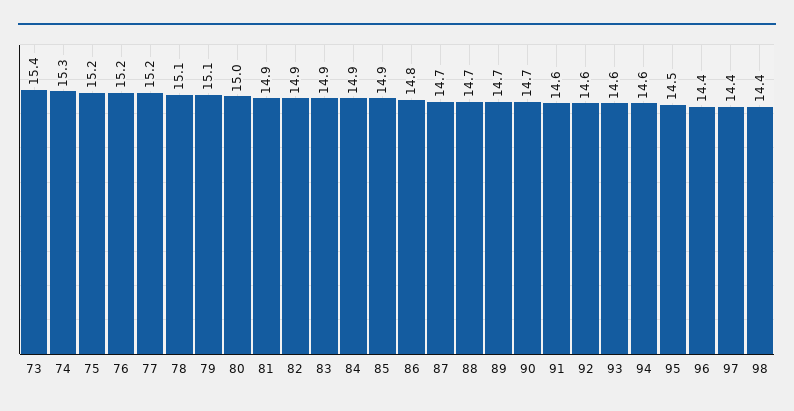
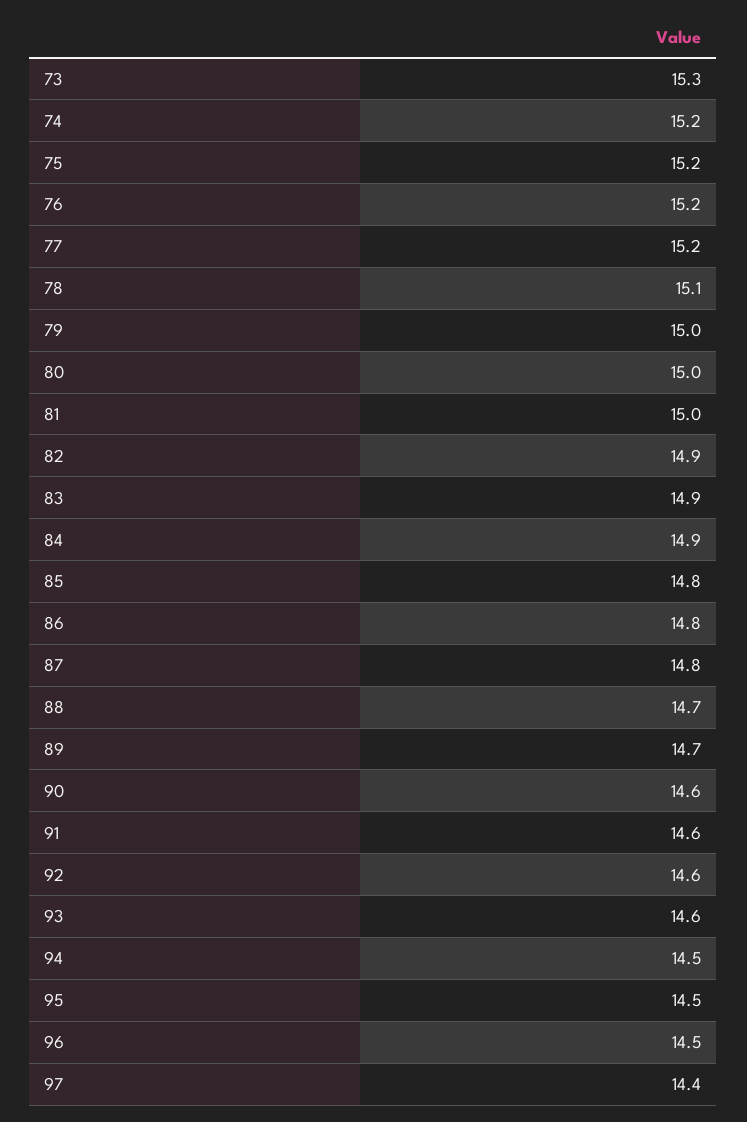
  {
-   "73": 15.4,
+   "73": 15.3,
-   "74": 15.3,
+   "74": 15.2,
    "75": 15.2,
    "76": 15.2,
    "77": 15.2,
    "78": 15.1,
-   "79": 15.1,
+   "79": 15,
    "80": 15,
-   "81": 14.9,
+   "81": 15,
    "82": 14.9,
    "83": 14.9,
    "84": 14.9,
-   "85": 14.9,
+   "85": 14.8,
    "86": 14.8,
-   "87": 14.7,
+   "87": 14.8,
    "88": 14.7,
    "89": 14.7,
-   "90": 14.7,
+   "90": 14.6,
    "91": 14.6,
    "92": 14.6,
    "93": 14.6,
-   "94": 14.6,
+   "94": 14.5,
    "95": 14.5,
-   "96": 14.4,
+   "96": 14.5,
-   "97": 14.4,
+   "97": 14.4
-   "98": 14.4
  }

